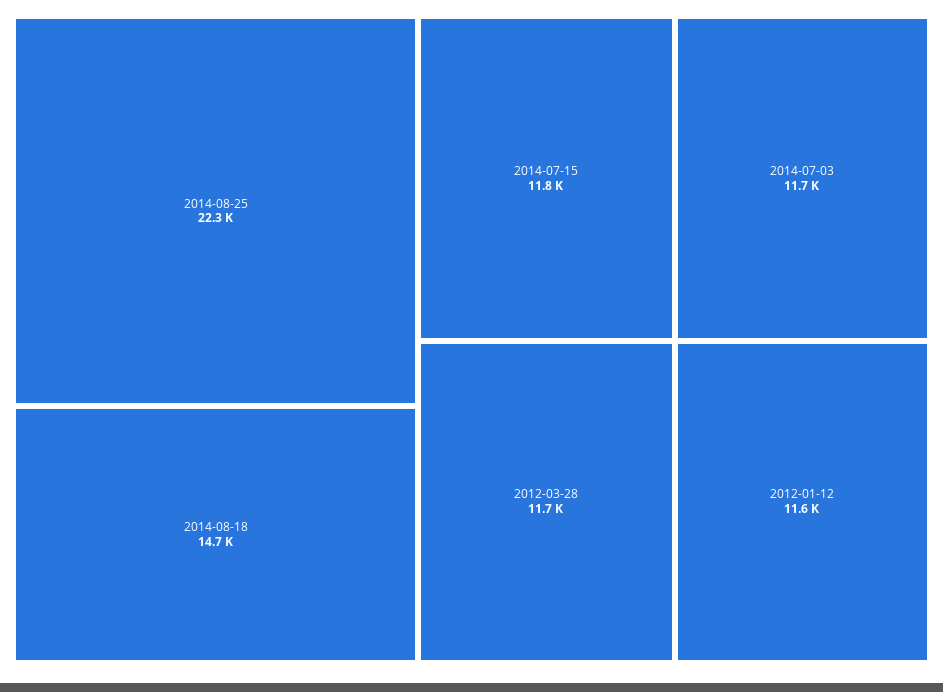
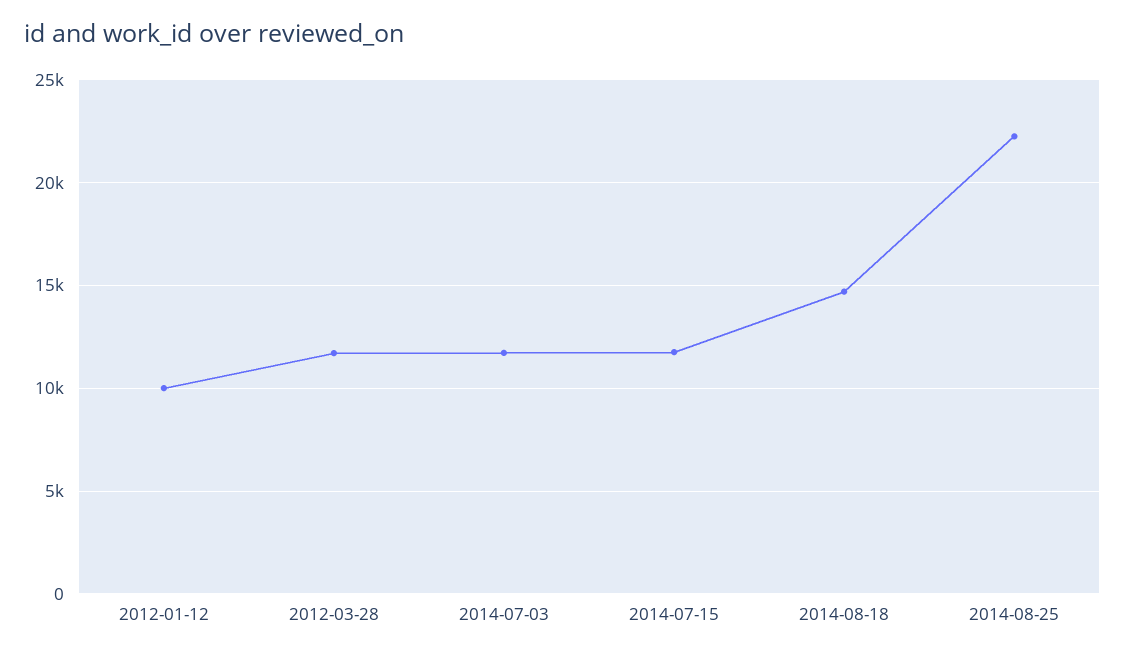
  {
    "2014-08-25": 22300,
    "2014-08-18": 14700,
    "2014-07-15": 11800,
    "2014-07-03": 11700,
    "2012-03-28": 11700,
-   "2012-01-12": 11600
+   "2012-01-12": 10000
  }

